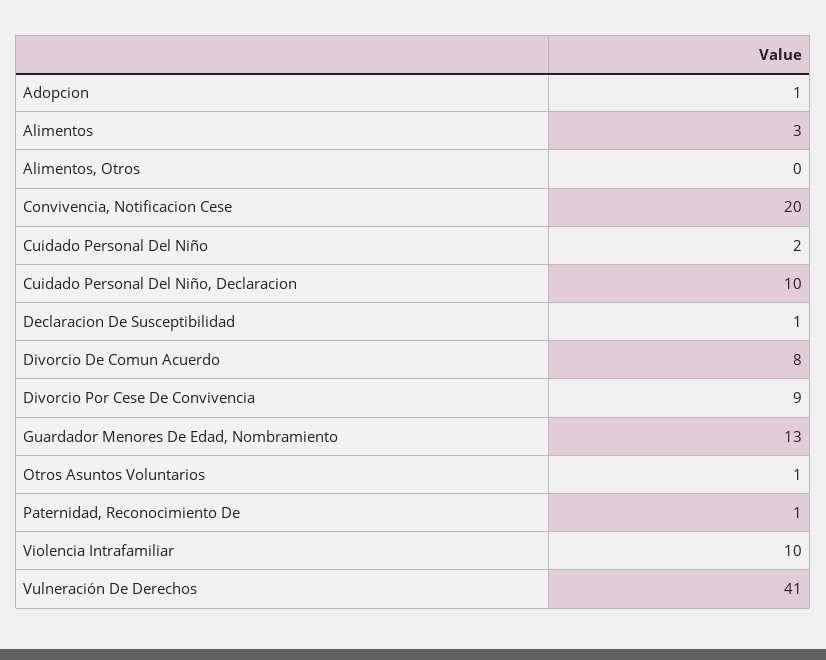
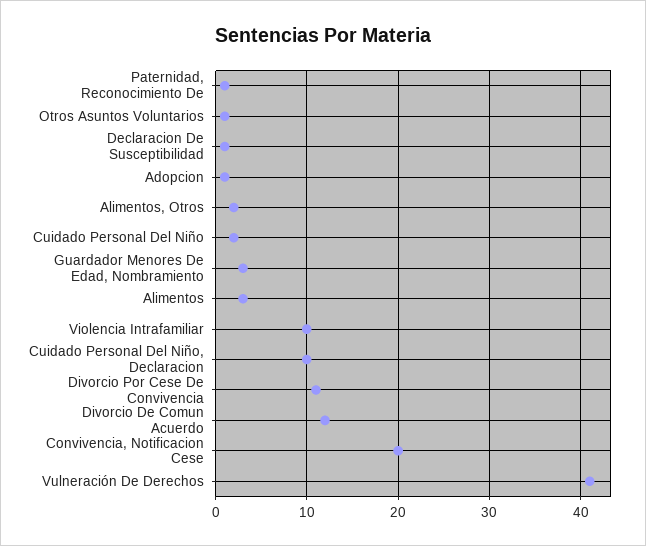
  {
    "Adopcion": 1,
    "Alimentos": 3,
-   "Alimentos, Otros": 0,
+   "Alimentos, Otros": 2,
    "Convivencia, Notificacion Cese": 20,
    "Cuidado Personal Del Niño": 2,
    "Cuidado Personal Del Niño, Declaracion": 10,
    "Declaracion De Susceptibilidad": 1,
-   "Divorcio De Comun Acuerdo": 8,
+   "Divorcio De Comun Acuerdo": 12,
-   "Divorcio Por Cese De Convivencia": 9,
+   "Divorcio Por Cese De Convivencia": 11,
-   "Guardador Menores De Edad, Nombramiento": 13,
+   "Guardador Menores De Edad, Nombramiento": 3,
    "Otros Asuntos Voluntarios": 1,
    "Paternidad, Reconocimiento De": 1,
    "Violencia Intrafamiliar": 10,
    "Vulneración De Derechos": 41
  }

